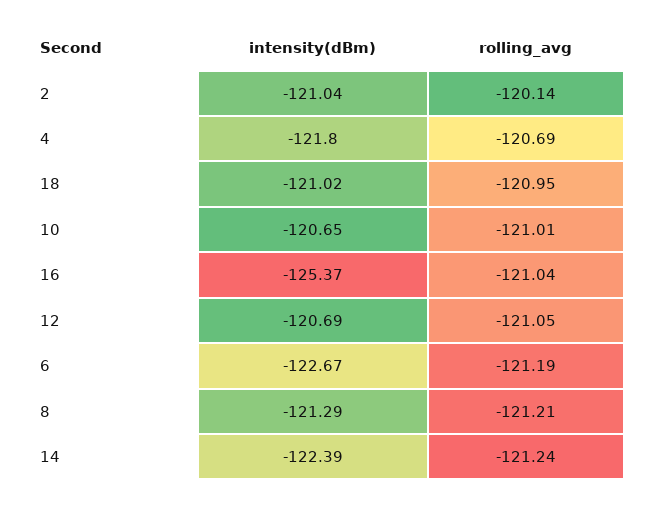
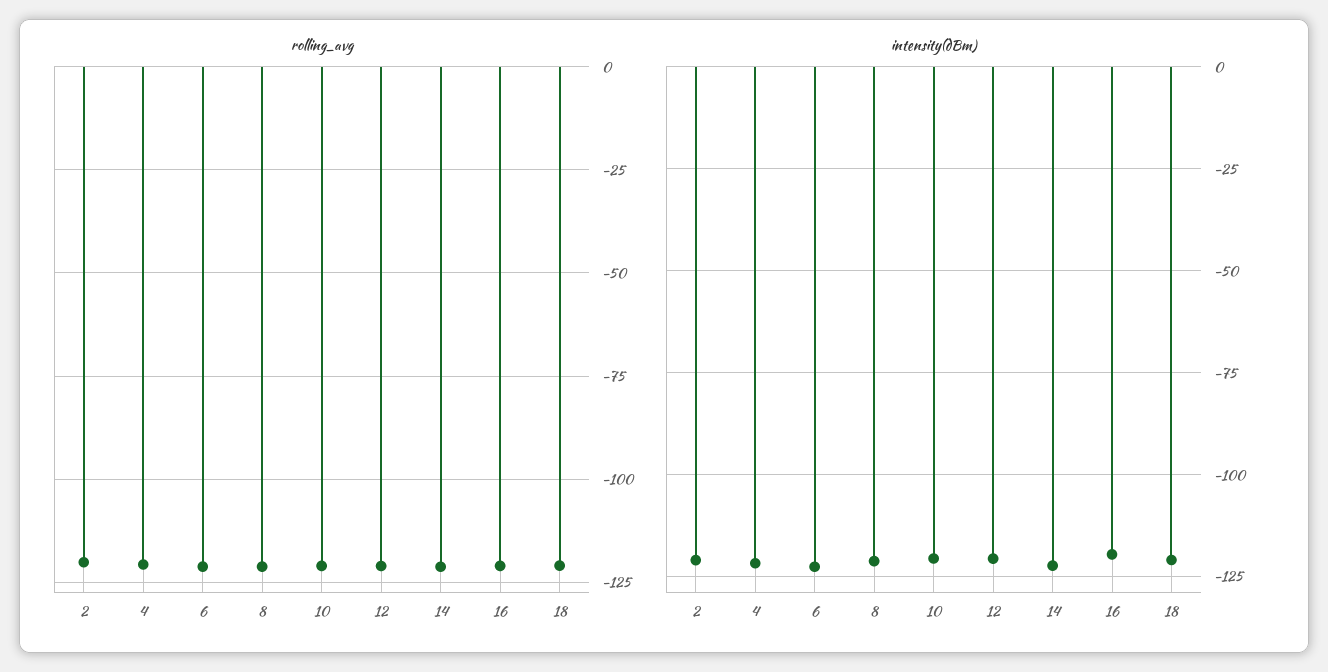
  {
    "intensity(dBm)": {
      "2": -121.04,
      "4": -121.8,
      "18": -121.02,
      "10": -120.65,
-     "16": -125.37,
+     "16": -120,
      "12": -120.69,
      "6": -122.67,
      "8": -121.29,
      "14": -122.39
    },
    "rolling_avg": {
      "2": -120.14,
      "4": -120.69,
      "18": -120.95,
      "10": -121.01,
      "16": -121.04,
      "12": -121.05,
      "6": -121.19,
      "8": -121.21,
      "14": -121.24
    }
  }

